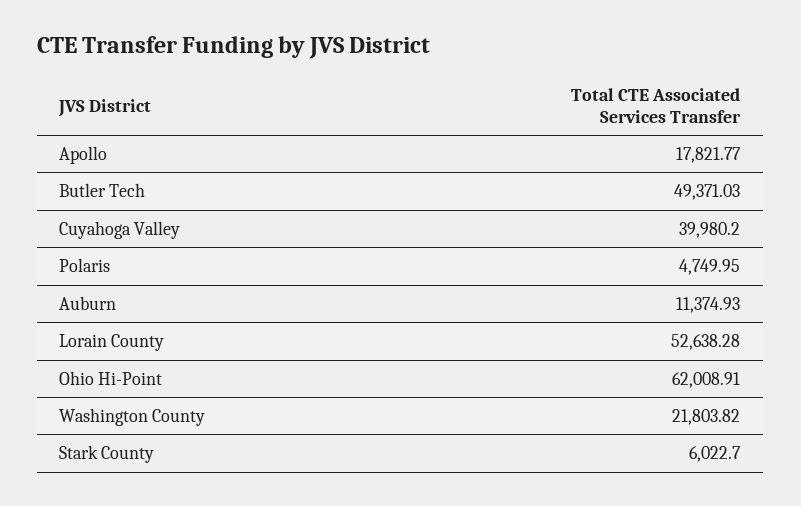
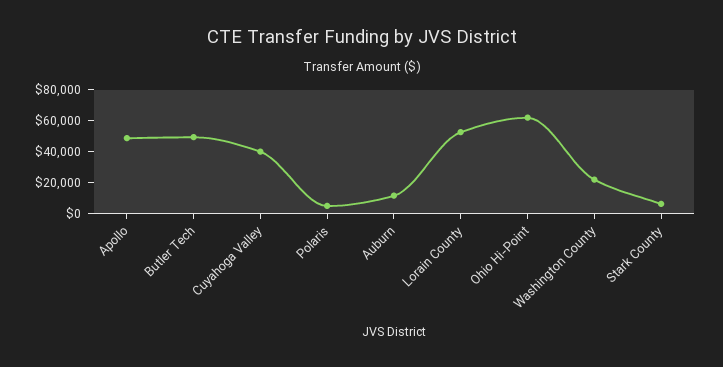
  {
-   "Apollo": 17821.77,
+   "Apollo": 50000,
    "Butler Tech": 49371.03,
    "Cuyahoga Valley": 39980.2,
    "Polaris": 4749.95,
    "Auburn": 11374.93,
    "Lorain County": 52638.28,
    "Ohio Hi-Point": 62008.91,
    "Washington County": 21803.82,
    "Stark County": 6022.7
  }

